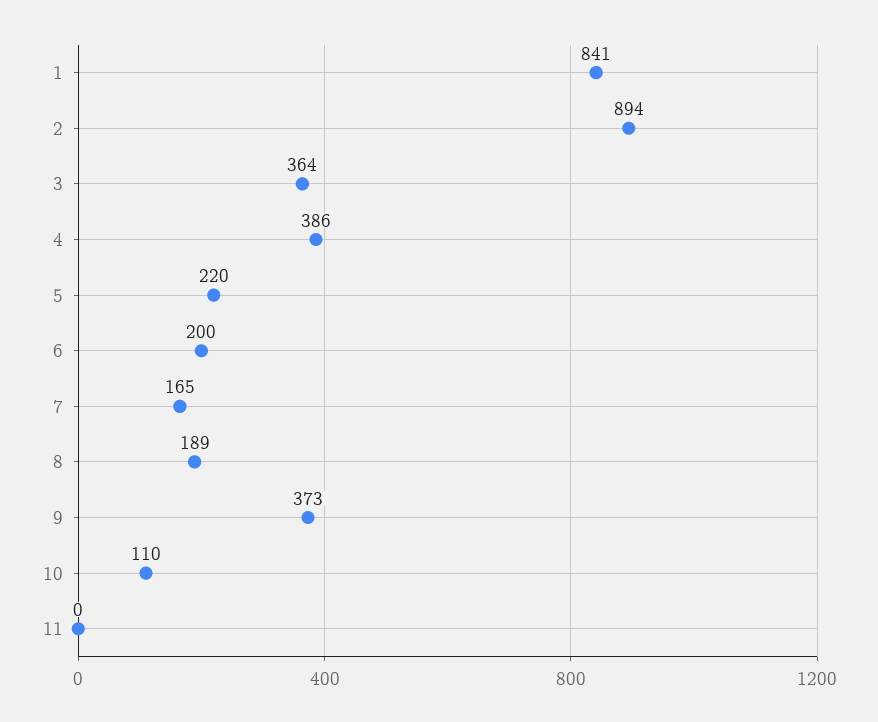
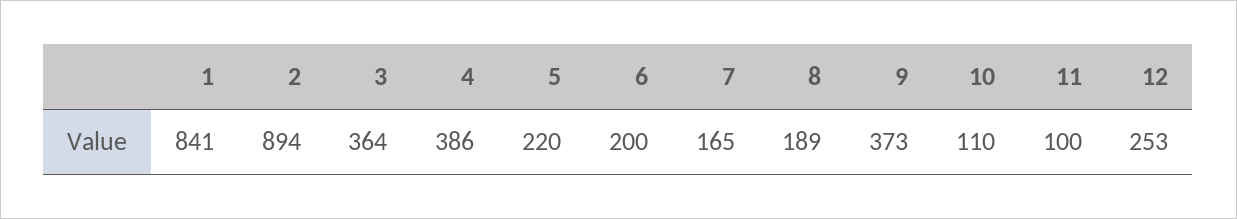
  {
    "1": 841,
    "2": 894,
    "3": 364,
    "4": 386,
    "5": 220,
    "6": 200,
    "7": 165,
    "8": 189,
    "9": 373,
    "10": 110,
-   "11": 0
+   "11": 100,
+   "12": 253
  }

